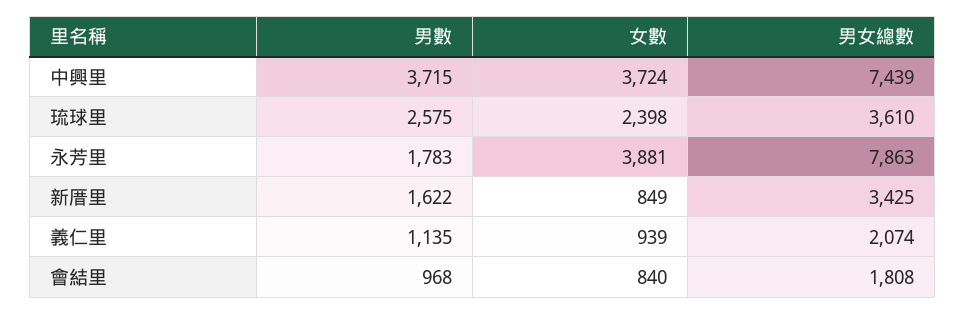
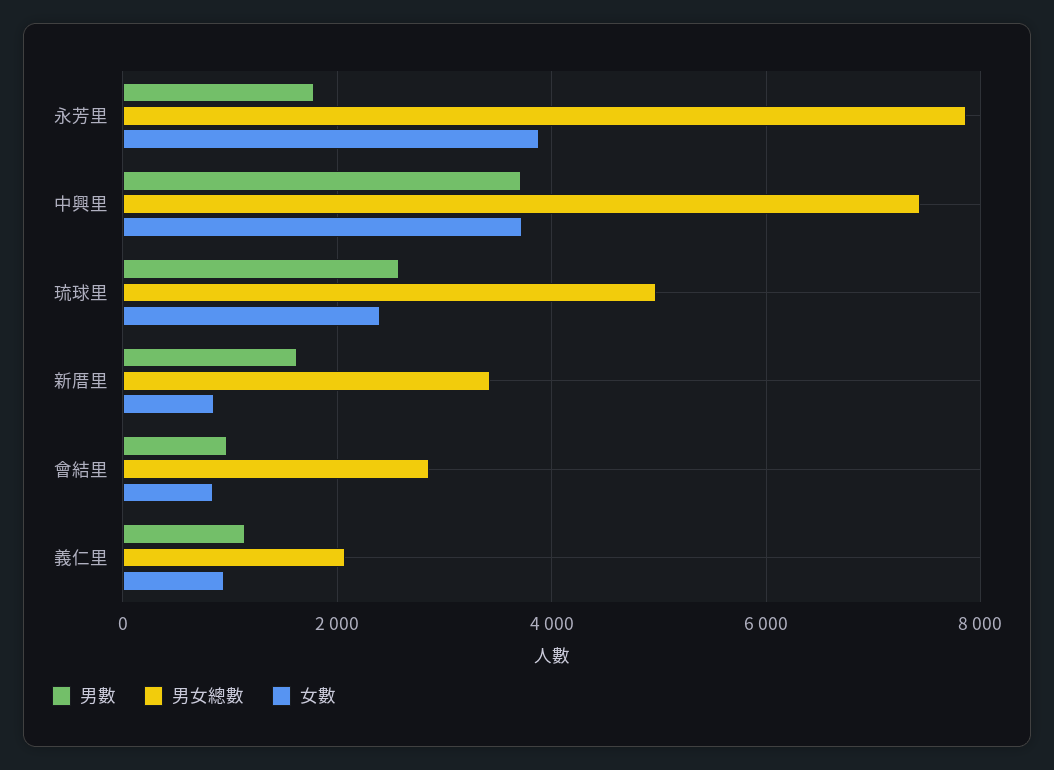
  {
    "男數": {
      "中興里": 3715,
      "琉球里": 2575,
      "永芳里": 1783,
      "新厝里": 1622,
      "義仁里": 1135,
      "會結里": 968
    },
    "女數": {
      "中興里": 3724,
      "琉球里": 2398,
      "永芳里": 3881,
      "新厝里": 849,
      "義仁里": 939,
      "會結里": 840
    },
    "男女總數": {
      "中興里": 7439,
-     "琉球里": 3610,
+     "琉球里": 5000,
      "永芳里": 7863,
      "新厝里": 3425,
      "義仁里": 2074,
-     "會結里": 1808
+     "會結里": 2800
    }
  }

